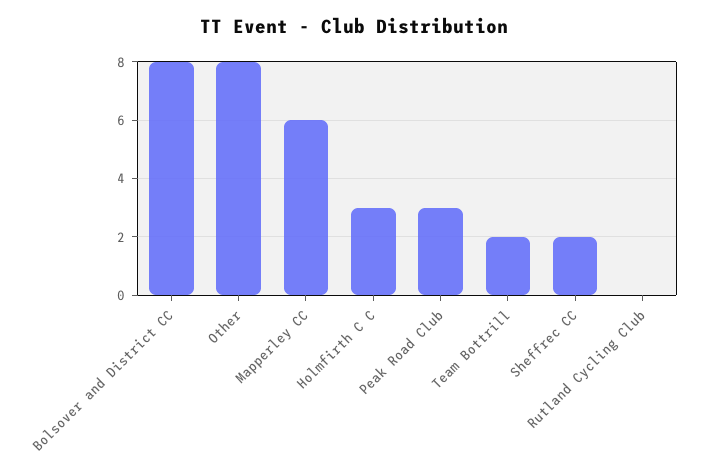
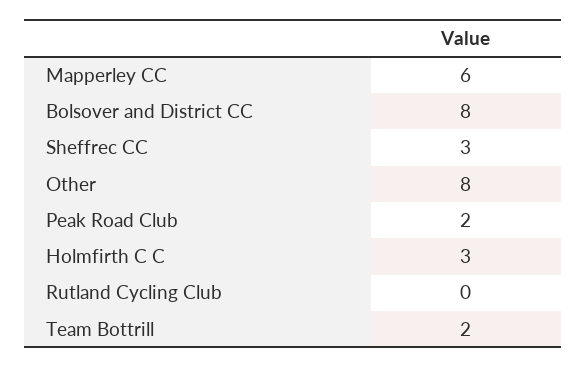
  {
    "Bolsover and District CC": 8,
    "Other": 8,
    "Mapperley CC": 6,
    "Holmfirth C C": 3,
-   "Peak Road Club": 3,
+   "Peak Road Club": 2,
    "Team Bottrill": 2,
-   "Sheffrec CC": 2,
+   "Sheffrec CC": 3,
    "Rutland Cycling Club": 0
  }

